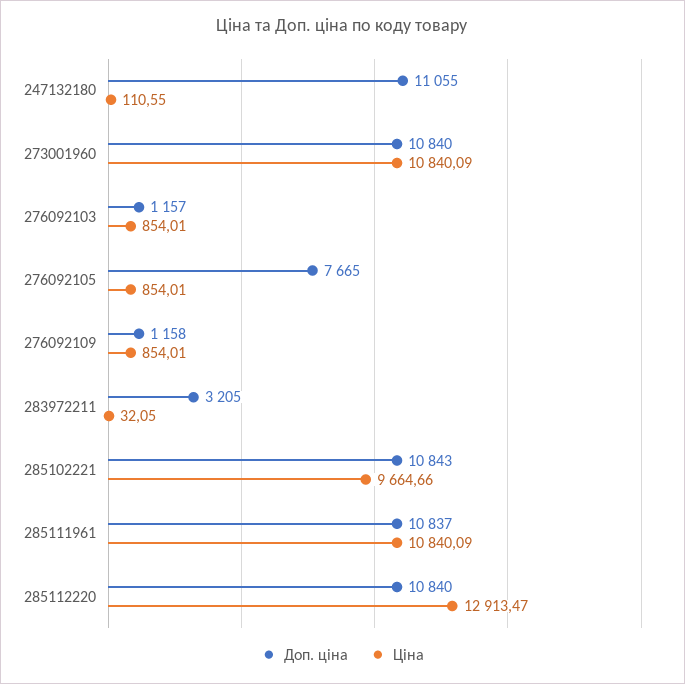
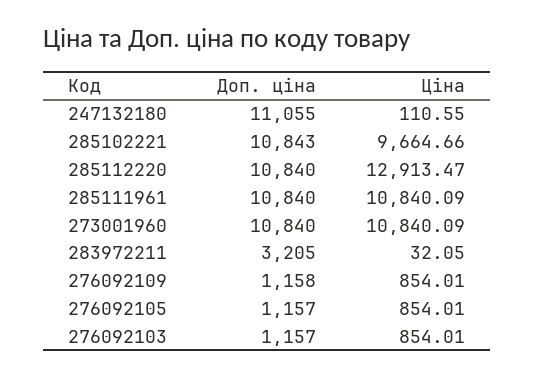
  {
    "Доп. ціна": {
      "247132180": 11055,
      "273001960": 10840,
      "276092103": 1157,
-     "276092105": 7665,
+     "276092105": 1157,
      "276092109": 1158,
      "283972211": 3205,
      "285102221": 10843,
-     "285111961": 10837,
+     "285111961": 10840,
      "285112220": 10840
    },
    "Ціна": {
      "247132180": 110.55,
      "273001960": 10840.09,
      "276092103": 854.01,
      "276092105": 854.01,
      "276092109": 854.01,
      "283972211": 32.05,
      "285102221": 9664.66,
      "285111961": 10840.09,
      "285112220": 12913.47
    }
  }

